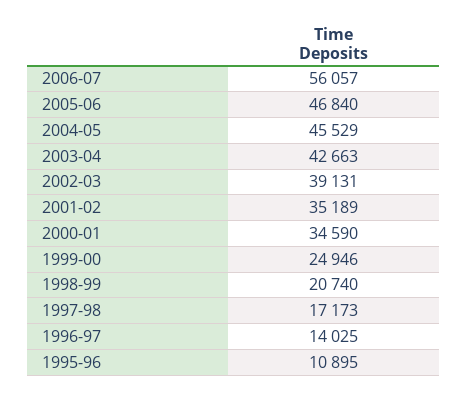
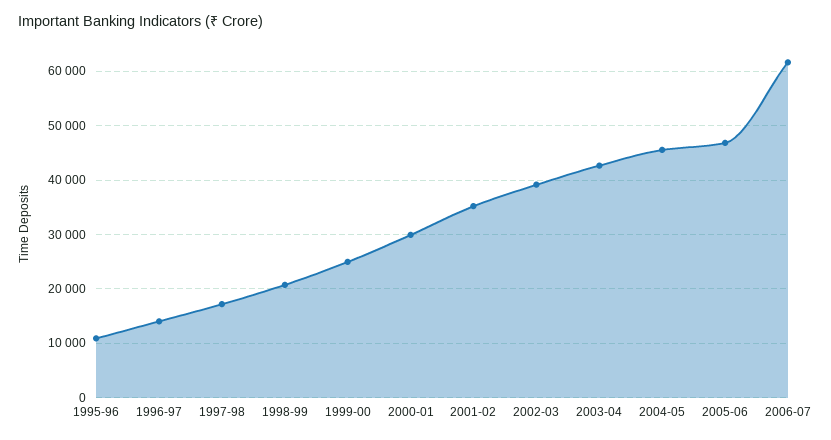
  {
-   "2006-07": 56057,
+   "2006-07": 62000,
    "2005-06": 46840,
    "2004-05": 45529,
    "2003-04": 42663,
    "2002-03": 39131,
    "2001-02": 35189,
-   "2000-01": 34590,
+   "2000-01": 30000,
    "1999-00": 24946,
    "1998-99": 20740,
    "1997-98": 17173,
    "1996-97": 14025,
    "1995-96": 10895
  }

